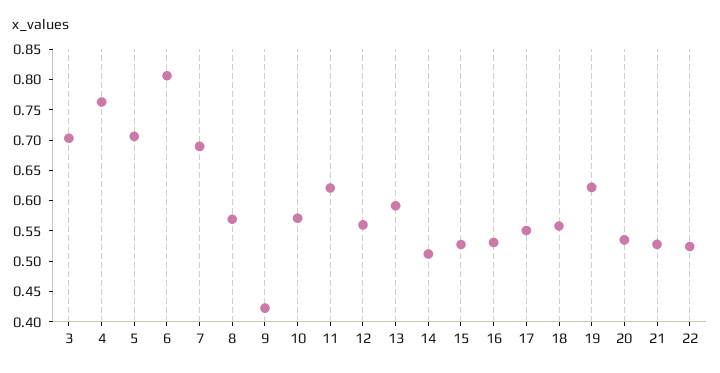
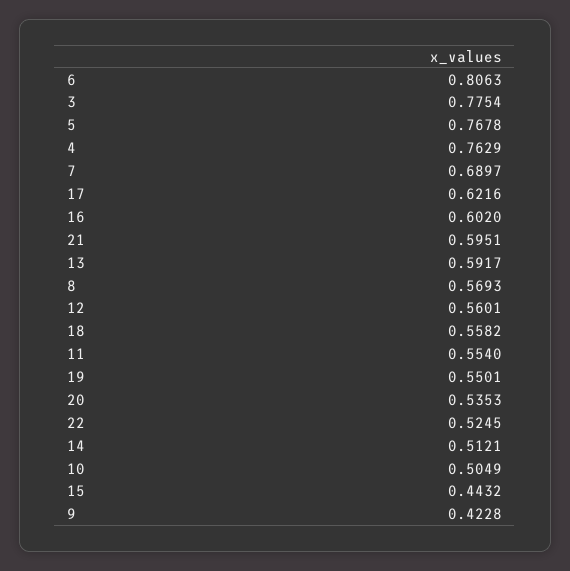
  {
-   "3": 0.7,
+   "3": 0.7754,
    "4": 0.7629,
-   "5": 0.7,
+   "5": 0.7678,
    "6": 0.8063,
    "7": 0.6897,
    "8": 0.5693,
    "9": 0.4228,
-   "10": 0.575,
+   "10": 0.5049,
-   "11": 0.625,
+   "11": 0.554,
    "12": 0.5601,
    "13": 0.5917,
    "14": 0.5121,
-   "15": 0.525,
+   "15": 0.4432,
-   "16": 0.525,
+   "16": 0.602,
-   "17": 0.55,
+   "17": 0.6216,
    "18": 0.5582,
-   "19": 0.625,
+   "19": 0.5501,
    "20": 0.5353,
-   "21": 0.525,
+   "21": 0.5951,
    "22": 0.5245
  }

